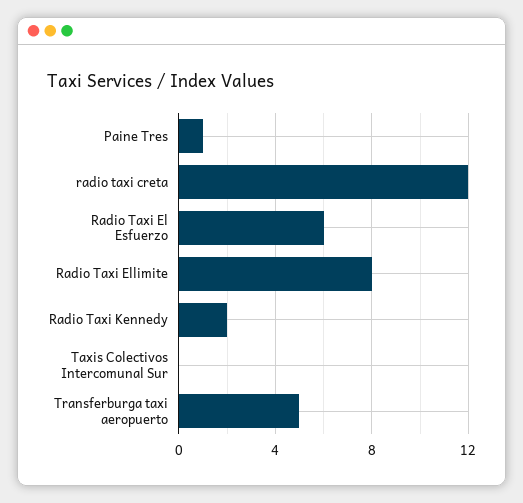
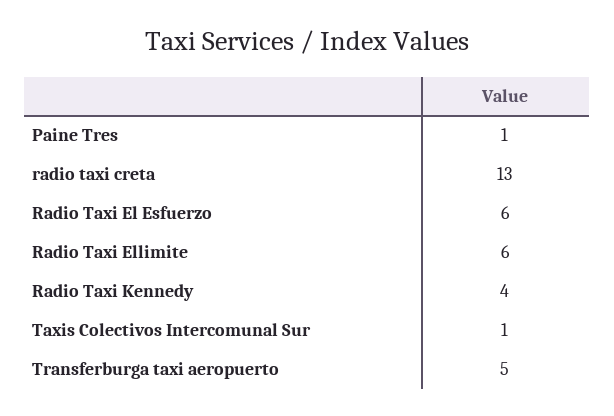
  {
    "Paine Tres": 1,
-   "radio taxi creta": 12,
+   "radio taxi creta": 13,
    "Radio Taxi El Esfuerzo": 6,
-   "Radio Taxi Ellimite": 8,
+   "Radio Taxi Ellimite": 6,
-   "Radio Taxi Kennedy": 2,
+   "Radio Taxi Kennedy": 4,
-   "Taxis Colectivos Intercomunal Sur": 0,
+   "Taxis Colectivos Intercomunal Sur": 1,
    "Transferburga taxi aeropuerto": 5
  }

